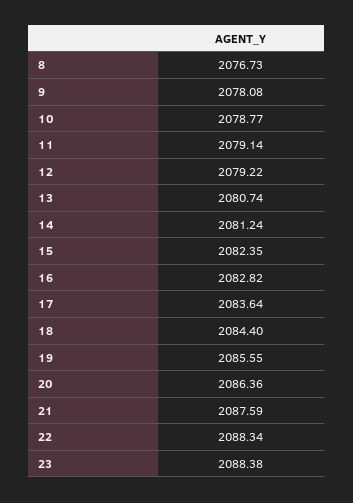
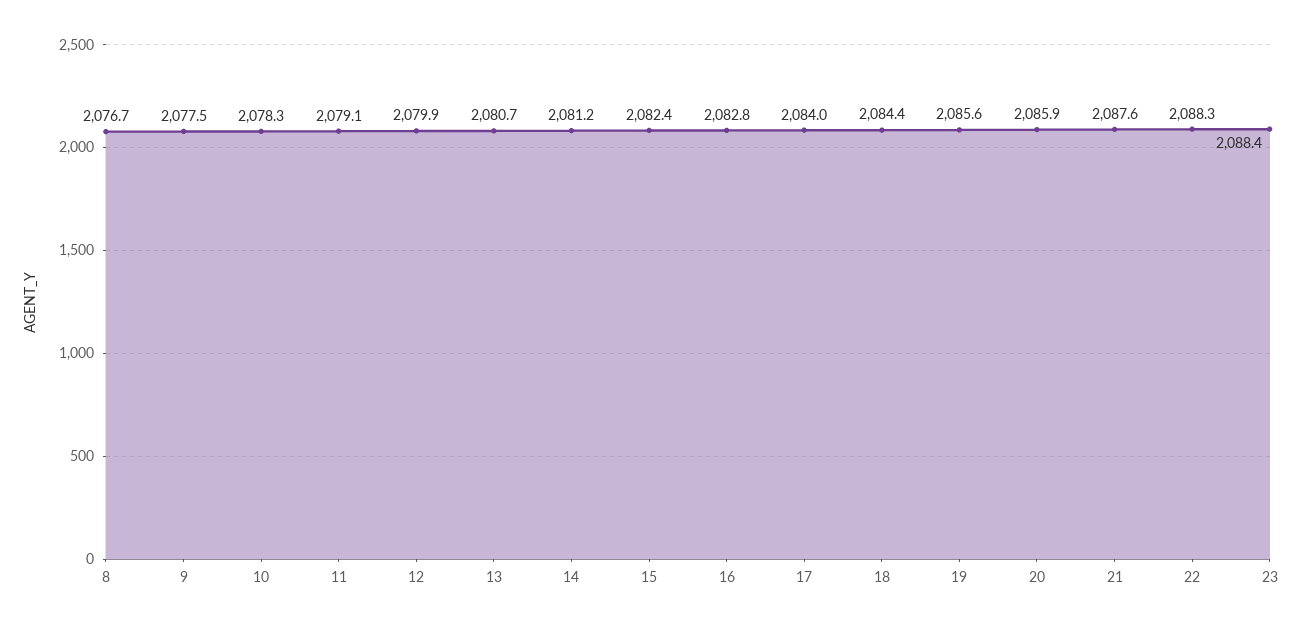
  {
    "8": 2076.73,
-   "9": 2078.08,
+   "9": 2077.5,
-   "10": 2078.77,
+   "10": 2078.3,
    "11": 2079.14,
-   "12": 2079.22,
+   "12": 2079.9,
    "13": 2080.74,
    "14": 2081.24,
    "15": 2082.35,
    "16": 2082.82,
-   "17": 2083.64,
+   "17": 2084,
    "18": 2084.4,
    "19": 2085.55,
-   "20": 2086.36,
+   "20": 2085.9,
    "21": 2087.59,
    "22": 2088.34,
    "23": 2088.38
  }

